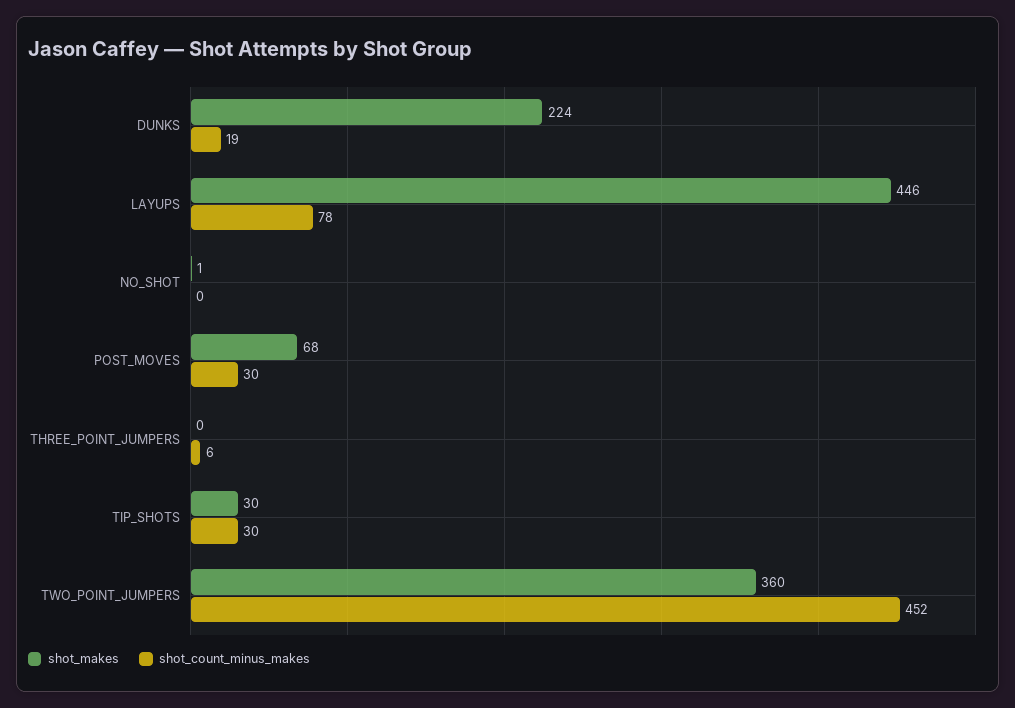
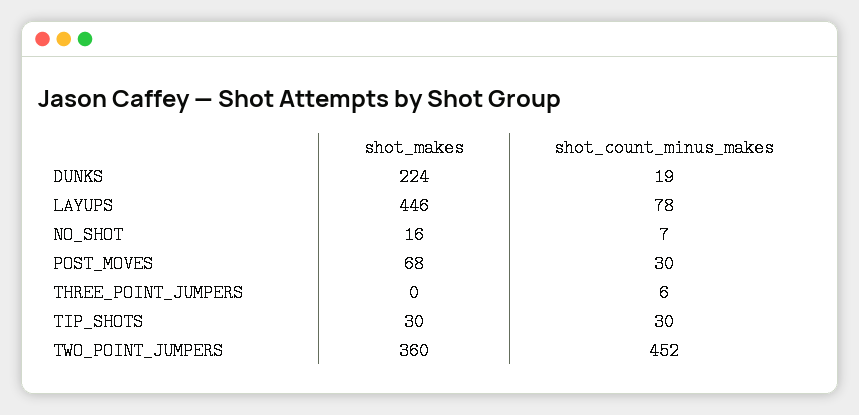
  {
    "shot_makes": {
      "DUNKS": 224,
      "LAYUPS": 446,
-     "NO_SHOT": 1,
+     "NO_SHOT": 16,
      "POST_MOVES": 68,
      "THREE_POINT_JUMPERS": 0,
      "TIP_SHOTS": 30,
      "TWO_POINT_JUMPERS": 360
    },
    "shot_count_minus_makes": {
      "DUNKS": 19,
      "LAYUPS": 78,
-     "NO_SHOT": 0,
+     "NO_SHOT": 7,
      "POST_MOVES": 30,
      "THREE_POINT_JUMPERS": 6,
      "TIP_SHOTS": 30,
      "TWO_POINT_JUMPERS": 452
    }
  }

